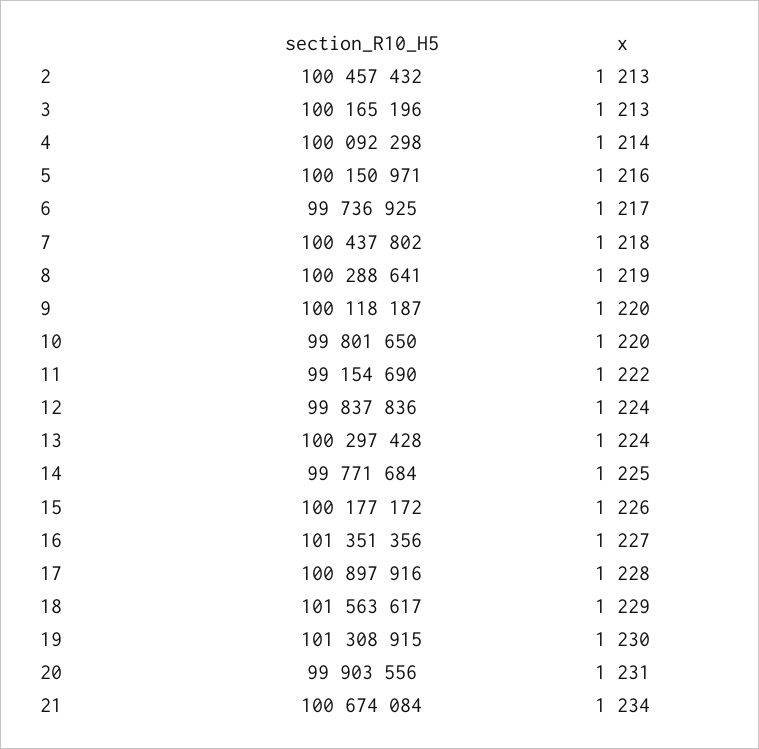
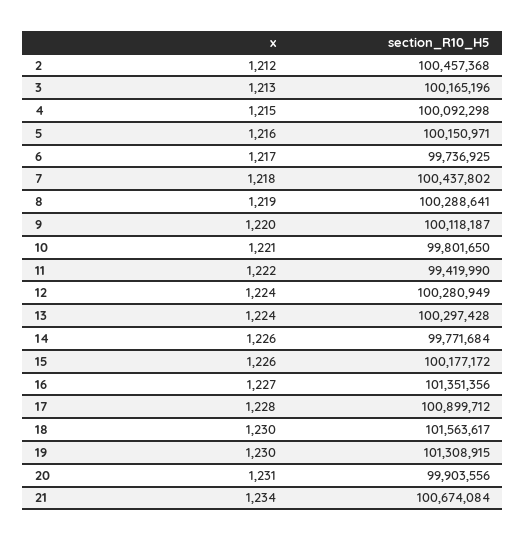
  {
    "section_R10_H5": {
-     "2": 100457432,
+     "2": 100457368,
      "3": 100165196,
      "4": 100092298,
      "5": 100150971,
      "6": 99736925,
      "7": 100437802,
      "8": 100288641,
      "9": 100118187,
      "10": 99801650,
-     "11": 99154690,
+     "11": 99419990,
-     "12": 99837836,
+     "12": 100280949,
      "13": 100297428,
      "14": 99771684,
      "15": 100177172,
      "16": 101351356,
-     "17": 100897916,
+     "17": 100899712,
      "18": 101563617,
      "19": 101308915,
      "20": 99903556,
      "21": 100674084
    },
    "x": {
-     "2": 1213,
+     "2": 1212,
      "3": 1213,
-     "4": 1214,
+     "4": 1215,
      "5": 1216,
      "6": 1217,
      "7": 1218,
      "8": 1219,
      "9": 1220,
-     "10": 1220,
+     "10": 1221,
      "11": 1222,
      "12": 1224,
      "13": 1224,
-     "14": 1225,
+     "14": 1226,
      "15": 1226,
      "16": 1227,
      "17": 1228,
-     "18": 1229,
+     "18": 1230,
      "19": 1230,
      "20": 1231,
      "21": 1234
    }
  }

